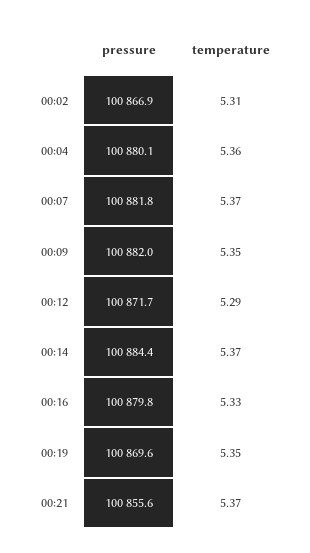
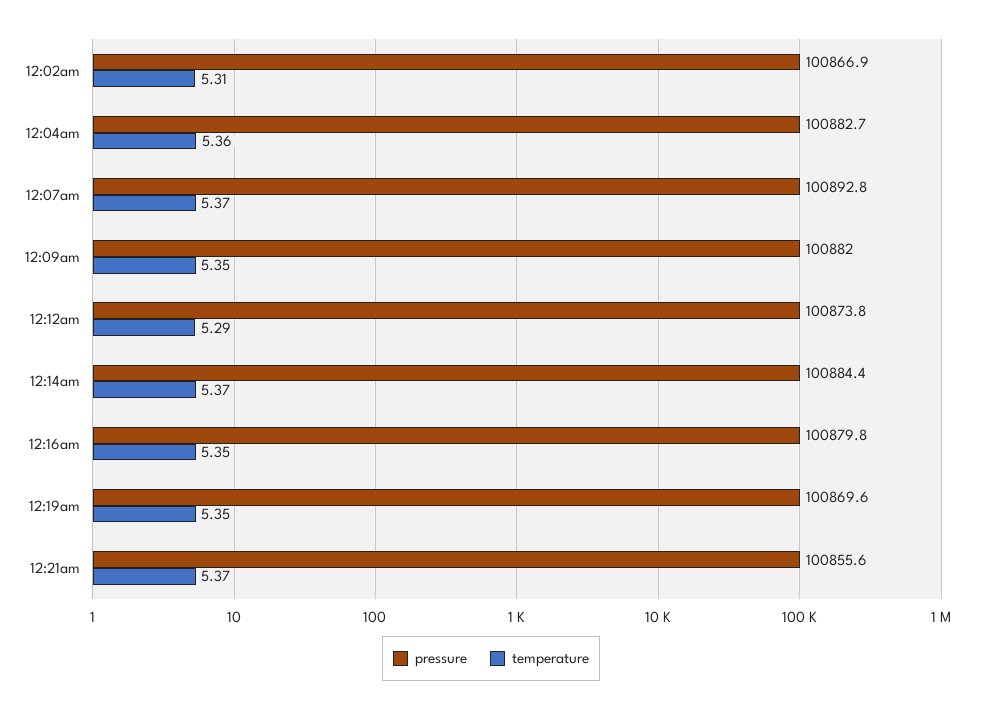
  {
    "pressure": {
      "00:02": 100866.9,
-     "00:04": 100880.1,
+     "00:04": 100882.7,
-     "00:07": 100881.8,
+     "00:07": 100892.8,
      "00:09": 100882,
-     "00:12": 100871.7,
+     "00:12": 100873.8,
      "00:14": 100884.4,
      "00:16": 100879.8,
      "00:19": 100869.6,
      "00:21": 100855.6
    },
    "temperature": {
      "00:02": 5.31,
      "00:04": 5.36,
      "00:07": 5.37,
      "00:09": 5.35,
      "00:12": 5.29,
      "00:14": 5.37,
-     "00:16": 5.33,
+     "00:16": 5.35,
      "00:19": 5.35,
      "00:21": 5.37
    }
  }

